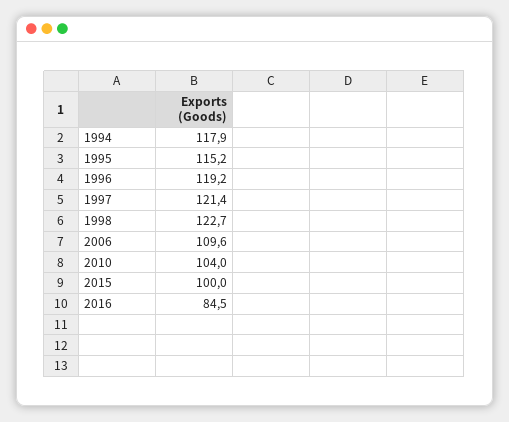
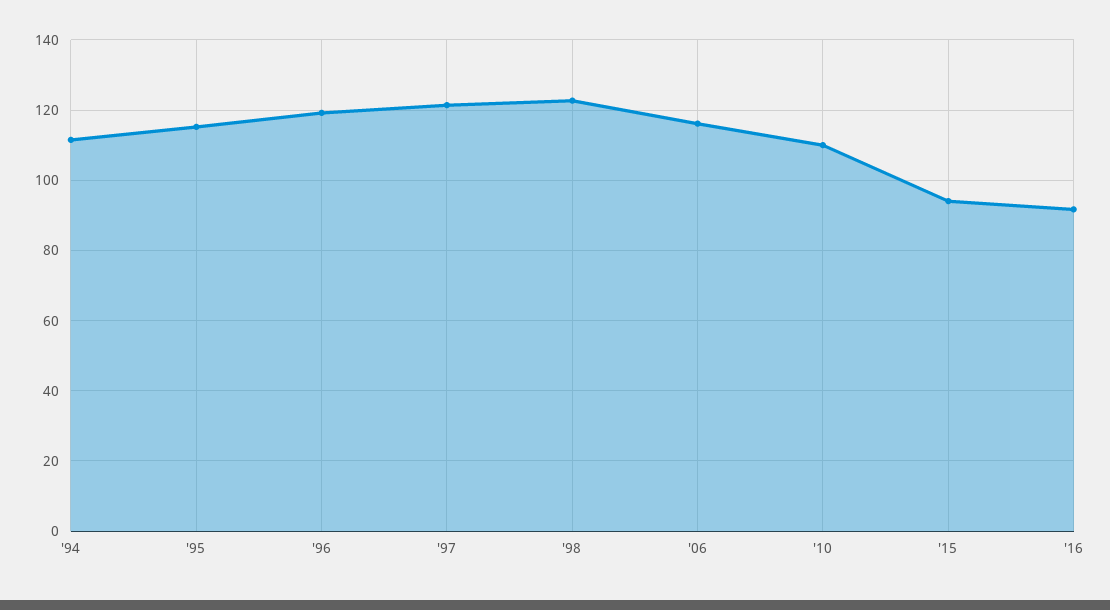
  {
-   "1994": 117.9,
+   "1994": 112,
    "1995": 115.2,
    "1996": 119.2,
    "1997": 121.4,
    "1998": 122.7,
-   "2006": 109.6,
+   "2006": 116,
-   "2010": 104,
+   "2010": 110,
-   "2015": 100,
+   "2015": 94,
-   "2016": 84.5
+   "2016": 92
  }

